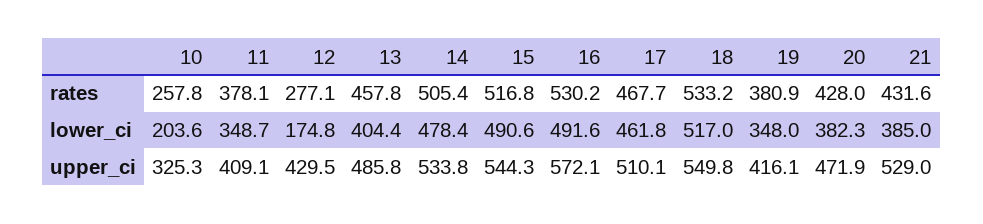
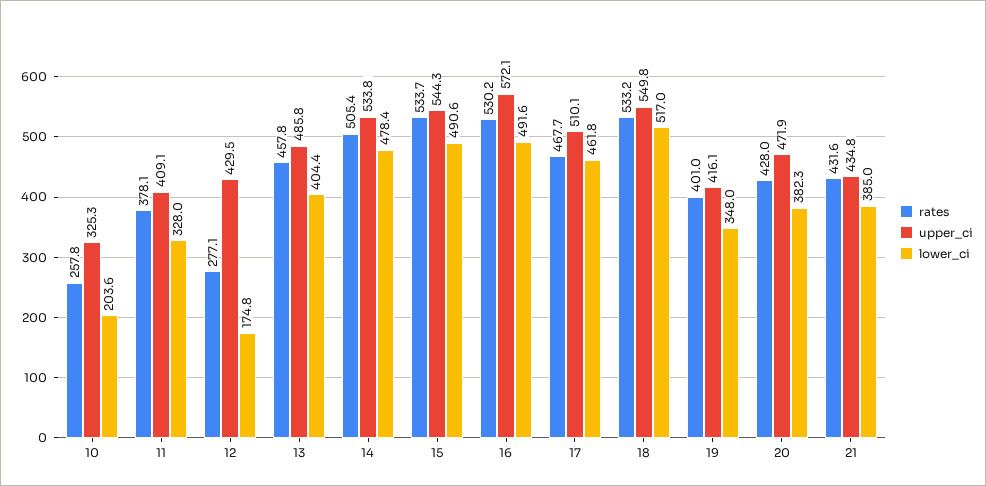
  {
    "rates": {
      "10": 257.8,
      "11": 378.1,
      "12": 277.1,
      "13": 457.8,
      "14": 505.4,
-     "15": 516.8,
+     "15": 533.7,
      "16": 530.2,
      "17": 467.7,
      "18": 533.2,
-     "19": 380.9,
+     "19": 401,
      "20": 428,
      "21": 431.6
    },
    "lower_ci": {
      "10": 203.6,
-     "11": 348.7,
+     "11": 328,
      "12": 174.8,
      "13": 404.4,
      "14": 478.4,
      "15": 490.6,
      "16": 491.6,
      "17": 461.8,
      "18": 517,
      "19": 348,
      "20": 382.3,
      "21": 385
    },
    "upper_ci": {
      "10": 325.3,
      "11": 409.1,
      "12": 429.5,
      "13": 485.8,
      "14": 533.8,
      "15": 544.3,
      "16": 572.1,
      "17": 510.1,
      "18": 549.8,
      "19": 416.1,
      "20": 471.9,
-     "21": 529
+     "21": 434.8
    }
  }

